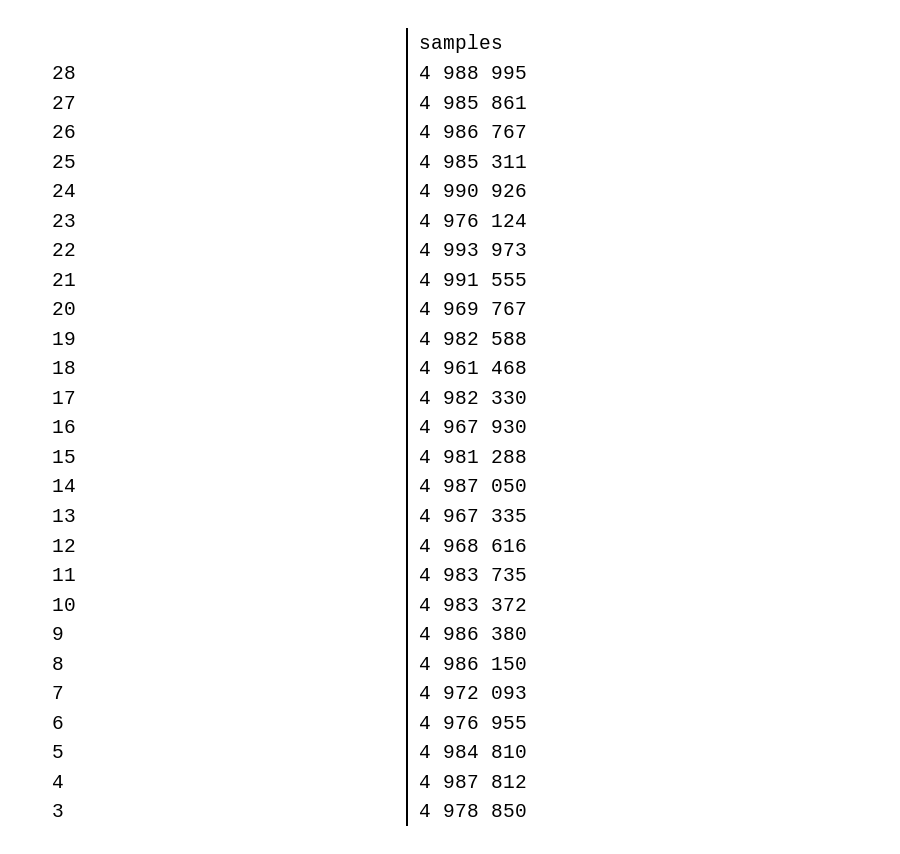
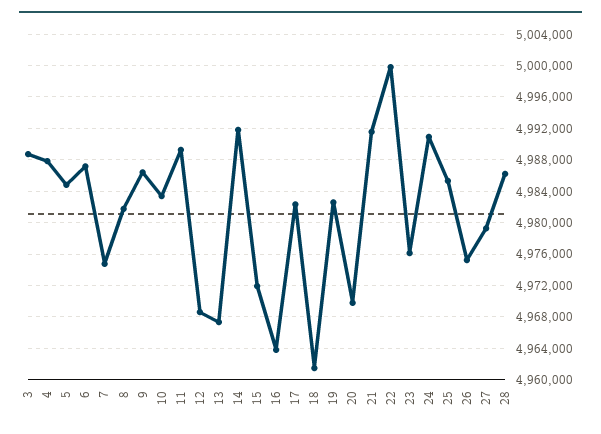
  {
-   "28": 4988995,
+   "28": 4986000,
-   "27": 4985861,
+   "27": 4979000,
-   "26": 4986767,
+   "26": 4975000,
    "25": 4985311,
    "24": 4990926,
    "23": 4976124,
-   "22": 4993973,
+   "22": 5000000,
    "21": 4991555,
    "20": 4969767,
    "19": 4982588,
    "18": 4961468,
    "17": 4982330,
-   "16": 4967930,
+   "16": 4964000,
-   "15": 4981288,
+   "15": 4972000,
-   "14": 4987050,
+   "14": 4992000,
    "13": 4967335,
    "12": 4968616,
-   "11": 4983735,
+   "11": 4989000,
    "10": 4983372,
    "9": 4986380,
-   "8": 4986150,
+   "8": 4982000,
-   "7": 4972093,
+   "7": 4975000,
-   "6": 4976955,
+   "6": 4987000,
    "5": 4984810,
    "4": 4987812,
-   "3": 4978850
+   "3": 4989000
  }

